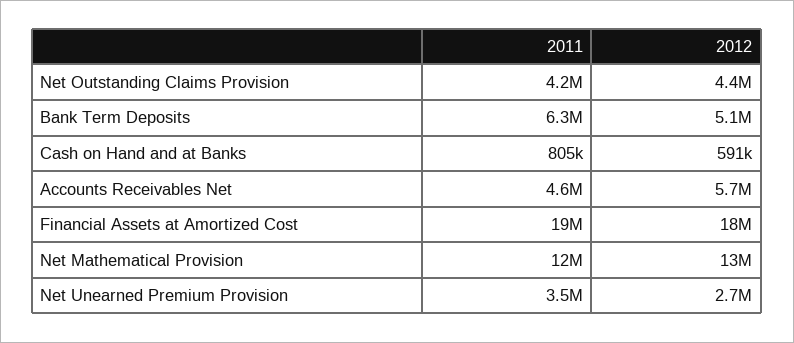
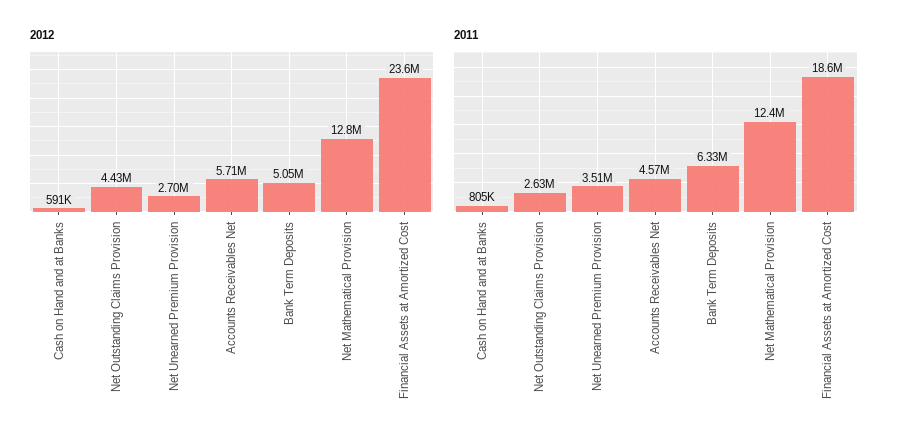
  {
    "2011": {
-     "Net Outstanding Claims Provision": 4200000,
+     "Net Outstanding Claims Provision": 2630000,
      "Bank Term Deposits": 6330000,
      "Cash on Hand and at Banks": 805000,
      "Accounts Receivables Net": 4570000,
      "Financial Assets at Amortized Cost": 18600000,
      "Net Mathematical Provision": 12400000,
      "Net Unearned Premium Provision": 3510000
    },
    "2012": {
      "Net Outstanding Claims Provision": 4430000,
      "Bank Term Deposits": 5050000,
      "Cash on Hand and at Banks": 591000,
      "Accounts Receivables Net": 5710000,
-     "Financial Assets at Amortized Cost": 18000000,
+     "Financial Assets at Amortized Cost": 23600000,
      "Net Mathematical Provision": 12800000,
      "Net Unearned Premium Provision": 2700000
    }
  }

